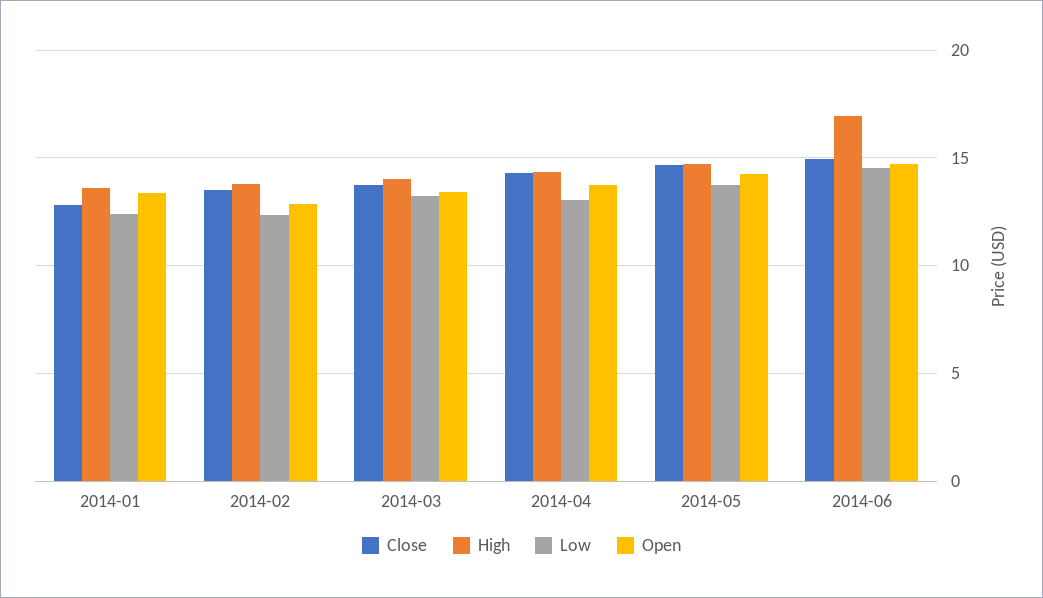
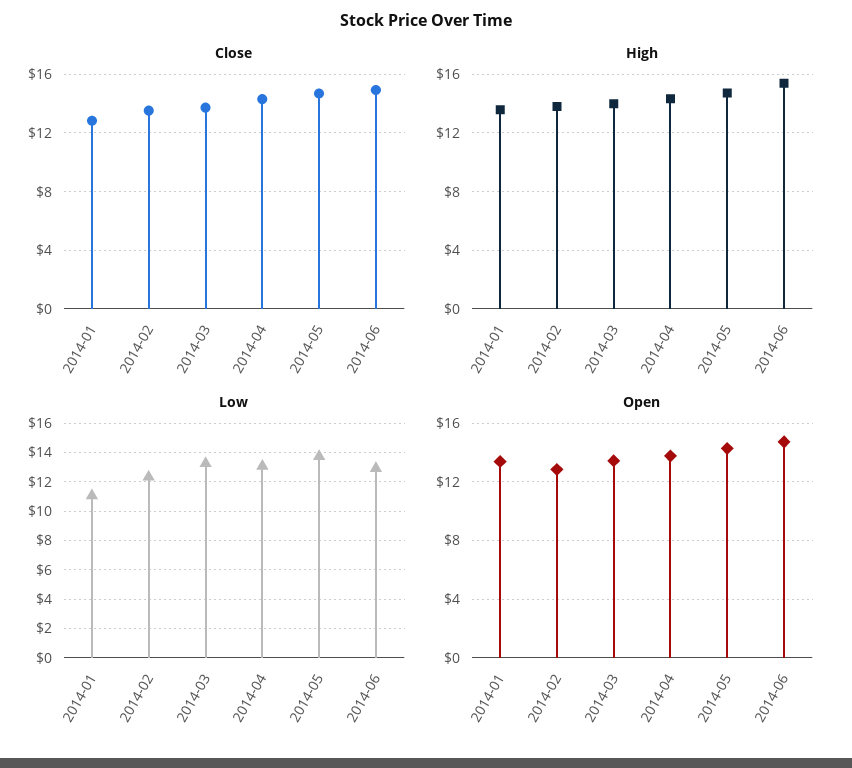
  {
    "Close": {
      "2014-01": 13,
      "2014-02": 13.5,
      "2014-03": 13.5,
      "2014-04": 14.5,
      "2014-05": 14.5,
      "2014-06": 15
    },
    "High": {
      "2014-01": 13.5,
      "2014-02": 14,
      "2014-03": 14,
      "2014-04": 14.5,
      "2014-05": 14.5,
-     "2014-06": 17
+     "2014-06": 15.5
    },
    "Low": {
-     "2014-01": 12.5,
+     "2014-01": 11,
      "2014-02": 12.5,
      "2014-03": 13.5,
      "2014-04": 13,
      "2014-05": 13.5,
-     "2014-06": 14.5
+     "2014-06": 13
    },
    "Open": {
      "2014-01": 13.5,
      "2014-02": 13,
      "2014-03": 13.5,
      "2014-04": 14,
      "2014-05": 14.5,
      "2014-06": 14.5
    }
  }

